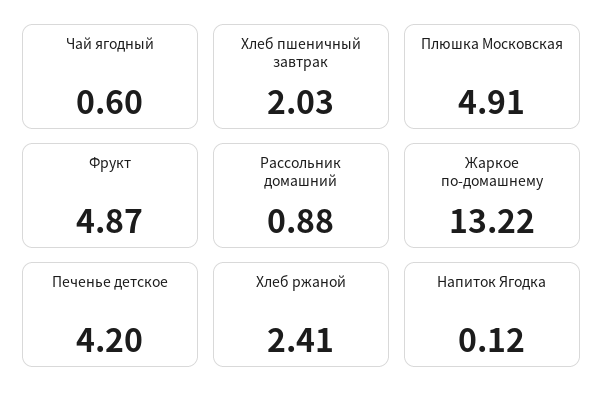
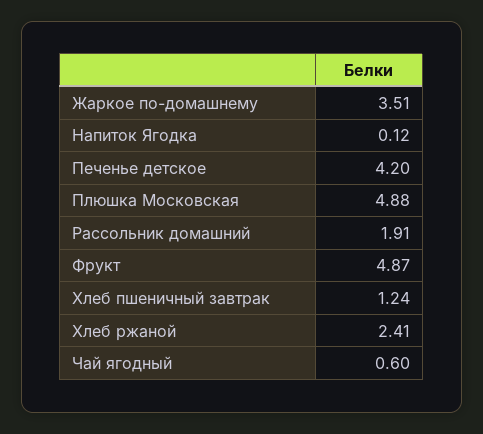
  {
    "Чай ягодный": 0.6,
-   "Хлеб пшеничный завтрак": 2.03,
+   "Хлеб пшеничный завтрак": 1.24,
-   "Плюшка Московская": 4.91,
+   "Плюшка Московская": 4.88,
    "Фрукт": 4.87,
-   "Рассольник домашний": 0.88,
+   "Рассольник домашний": 1.91,
-   "Жаркое по-домашнему": 13.22,
+   "Жаркое по-домашнему": 3.51,
    "Печенье детское": 4.2,
    "Хлеб ржаной": 2.41,
    "Напиток Ягодка": 0.12
  }

